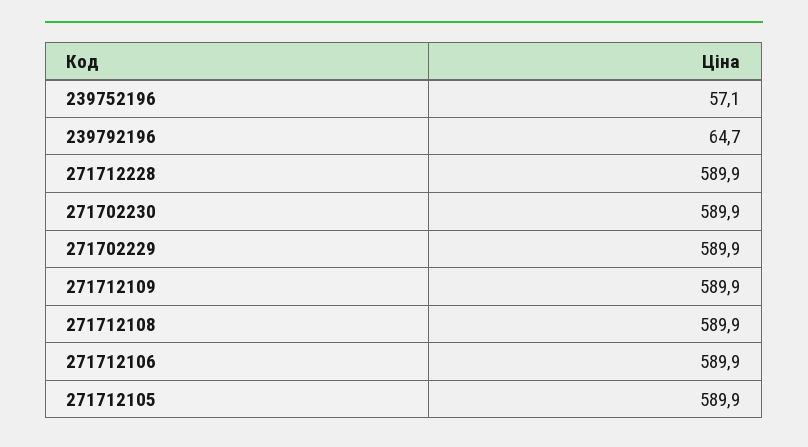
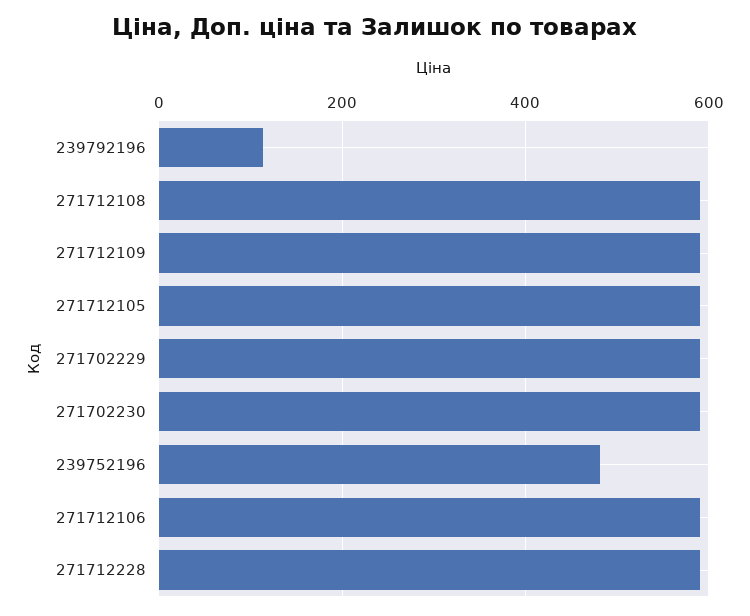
  {
-   "239752196": 57.1,
+   "239752196": 480,
-   "239792196": 64.7,
+   "239792196": 120,
    "271712228": 589.9,
    "271702230": 589.9,
    "271702229": 589.9,
    "271712109": 589.9,
    "271712108": 589.9,
    "271712106": 589.9,
    "271712105": 589.9
  }

